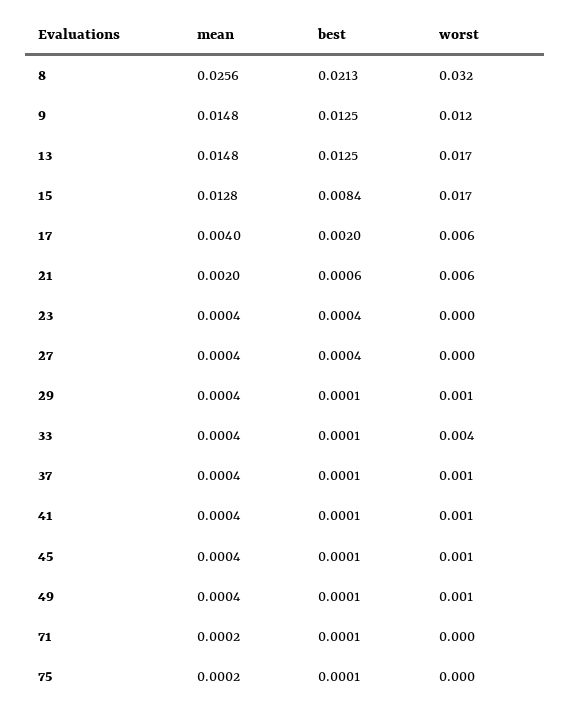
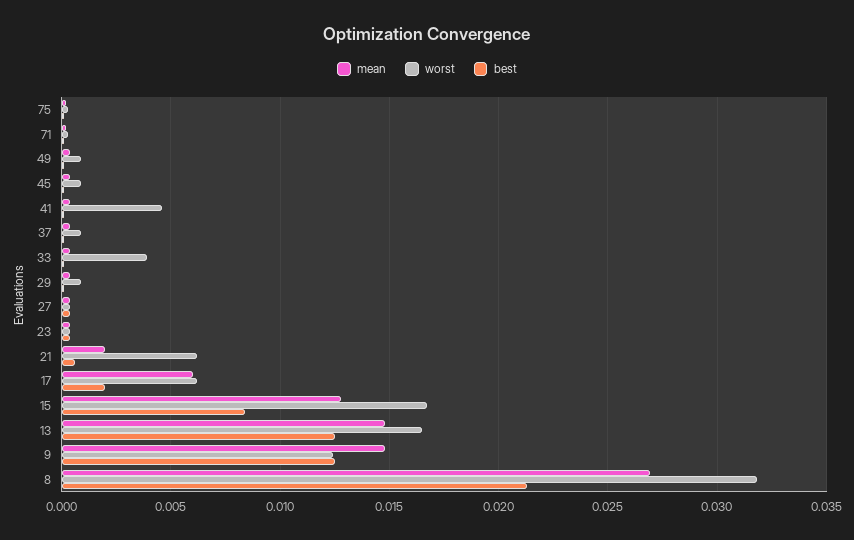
  {
    "mean": {
-     "8": 0.0256,
+     "8": 0.027,
      "9": 0.0148,
      "13": 0.0148,
      "15": 0.0128,
-     "17": 0.004,
+     "17": 0.006,
      "21": 0.002,
      "23": 0.0004,
      "27": 0.0004,
      "29": 0.0004,
      "33": 0.0004,
      "37": 0.0004,
      "41": 0.0004,
      "45": 0.0004,
      "49": 0.0004,
      "71": 0.0002,
      "75": 0.0002
    },
    "best": {
      "8": 0.0213,
      "9": 0.0125,
      "13": 0.0125,
      "15": 0.0084,
      "17": 0.002,
      "21": 0.0006,
      "23": 0.0004,
      "27": 0.0004,
      "29": 0.0001,
      "33": 0.0001,
      "37": 0.0001,
      "41": 0.0001,
      "45": 0.0001,
      "49": 0.0001,
      "71": 0.0001,
      "75": 0.0001
    },
    "worst": {
      "8": 0.032,
      "9": 0.012,
      "13": 0.017,
      "15": 0.017,
      "17": 0.006,
      "21": 0.006,
      "23": 0,
      "27": 0,
      "29": 0.001,
      "33": 0.004,
      "37": 0.001,
-     "41": 0.001,
+     "41": 0.0045,
      "45": 0.001,
      "49": 0.001,
      "71": 0,
      "75": 0
    }
  }

